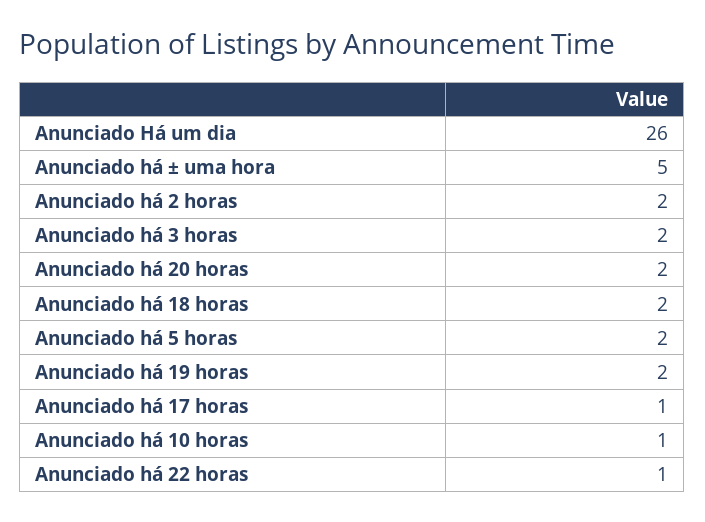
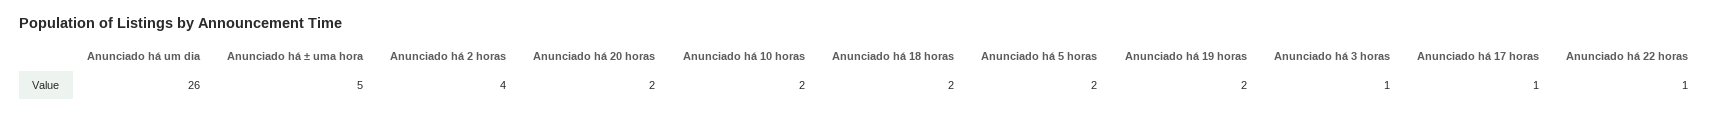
  {
    "Anunciado Há um dia": 26,
    "Anunciado há ± uma hora": 5,
-   "Anunciado há 2 horas": 2,
+   "Anunciado há 2 horas": 4,
-   "Anunciado há 3 horas": 2,
+   "Anunciado há 3 horas": 1,
    "Anunciado há 20 horas": 2,
    "Anunciado há 18 horas": 2,
    "Anunciado há 5 horas": 2,
    "Anunciado há 19 horas": 2,
    "Anunciado há 17 horas": 1,
-   "Anunciado há 10 horas": 1,
+   "Anunciado há 10 horas": 2,
    "Anunciado há 22 horas": 1
  }

